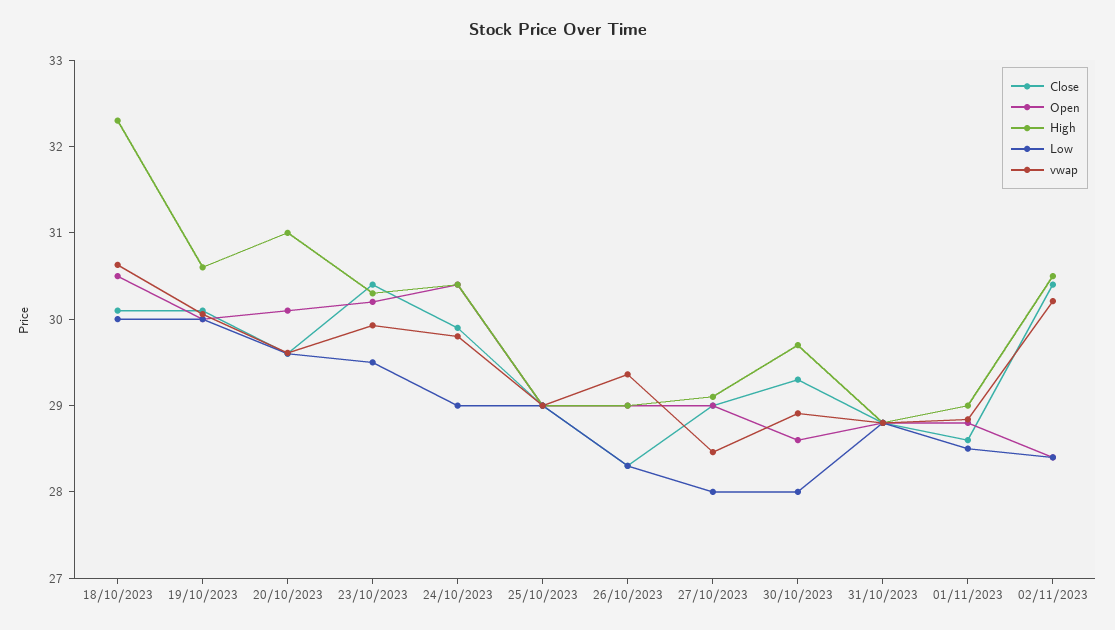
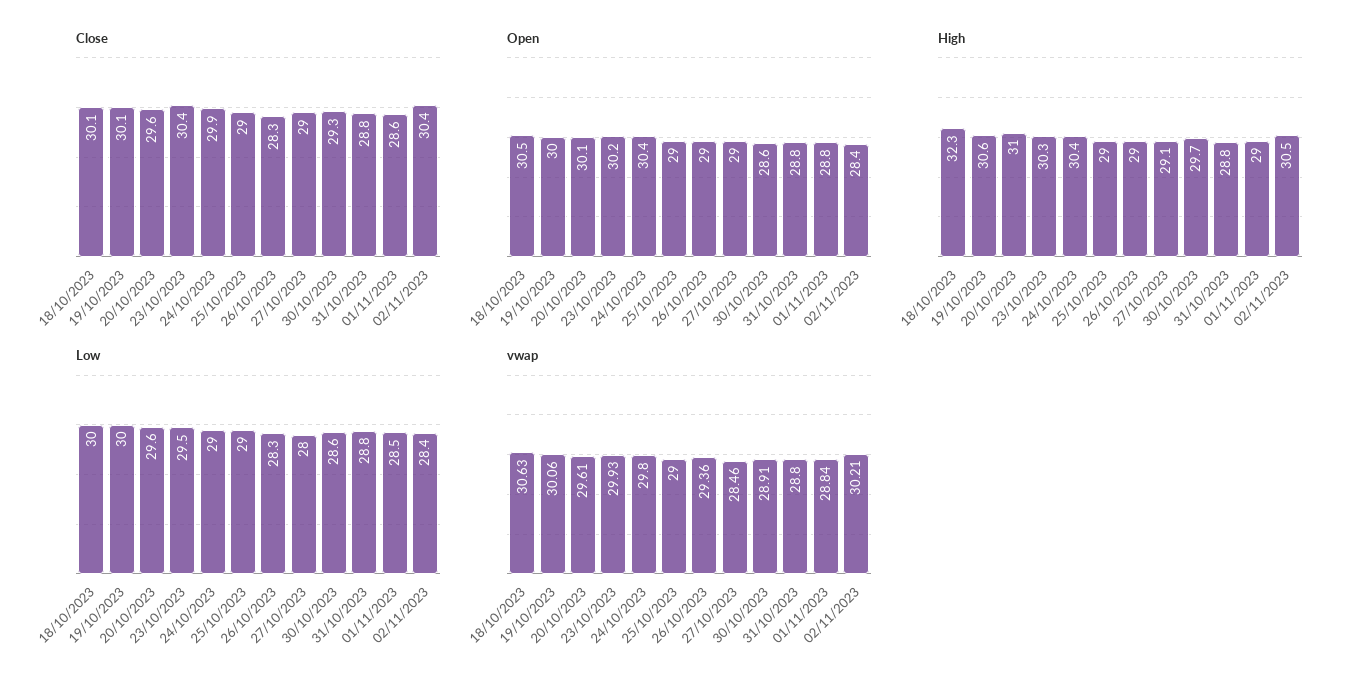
  {
    "Close": {
      "18/10/2023": 30.1,
      "19/10/2023": 30.1,
      "20/10/2023": 29.6,
      "23/10/2023": 30.4,
      "24/10/2023": 29.9,
      "25/10/2023": 29,
      "26/10/2023": 28.3,
      "27/10/2023": 29,
      "30/10/2023": 29.3,
      "31/10/2023": 28.8,
      "01/11/2023": 28.6,
      "02/11/2023": 30.4
    },
    "Open": {
      "18/10/2023": 30.5,
      "19/10/2023": 30,
      "20/10/2023": 30.1,
      "23/10/2023": 30.2,
      "24/10/2023": 30.4,
      "25/10/2023": 29,
      "26/10/2023": 29,
      "27/10/2023": 29,
      "30/10/2023": 28.6,
      "31/10/2023": 28.8,
      "01/11/2023": 28.8,
      "02/11/2023": 28.4
    },
    "High": {
      "18/10/2023": 32.3,
      "19/10/2023": 30.6,
      "20/10/2023": 31,
      "23/10/2023": 30.3,
      "24/10/2023": 30.4,
      "25/10/2023": 29,
      "26/10/2023": 29,
      "27/10/2023": 29.1,
      "30/10/2023": 29.7,
      "31/10/2023": 28.8,
      "01/11/2023": 29,
      "02/11/2023": 30.5
    },
    "Low": {
      "18/10/2023": 30,
      "19/10/2023": 30,
      "20/10/2023": 29.6,
      "23/10/2023": 29.5,
      "24/10/2023": 29,
      "25/10/2023": 29,
      "26/10/2023": 28.3,
      "27/10/2023": 28,
-     "30/10/2023": 28,
+     "30/10/2023": 28.6,
      "31/10/2023": 28.8,
      "01/11/2023": 28.5,
      "02/11/2023": 28.4
    },
    "vwap": {
      "18/10/2023": 30.63,
      "19/10/2023": 30.06,
      "20/10/2023": 29.61,
      "23/10/2023": 29.93,
      "24/10/2023": 29.8,
      "25/10/2023": 29,
      "26/10/2023": 29.36,
      "27/10/2023": 28.46,
      "30/10/2023": 28.91,
      "31/10/2023": 28.8,
      "01/11/2023": 28.84,
      "02/11/2023": 30.21
    }
  }

